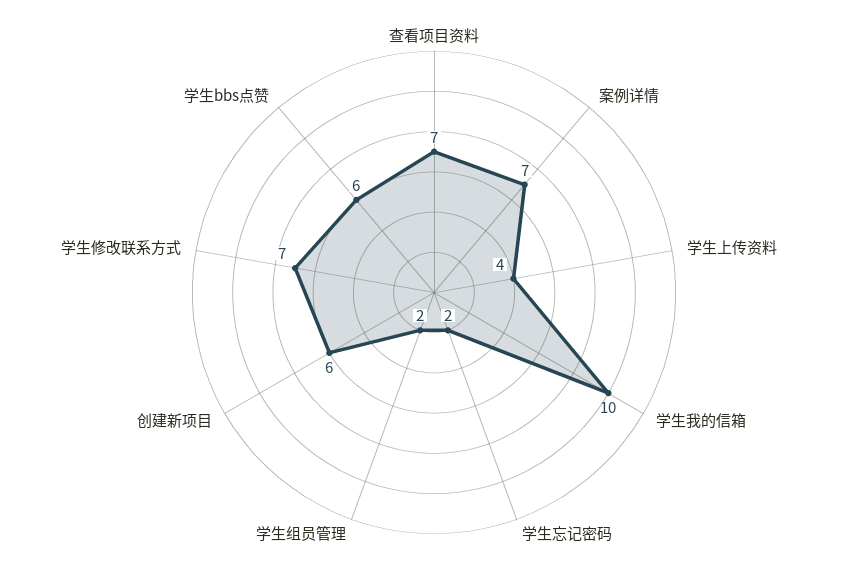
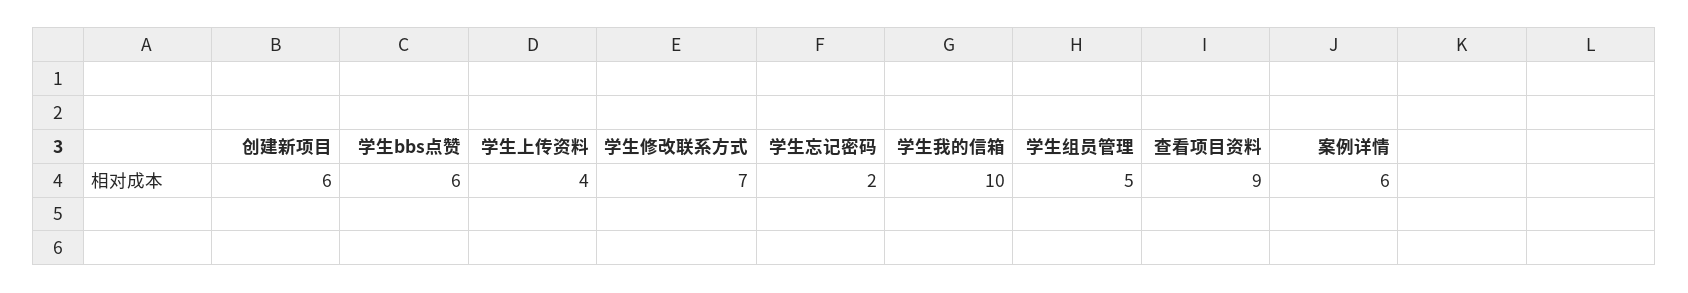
  {
-   "查看项目资料": 7,
+   "查看项目资料": 9,
-   "案例详情": 7,
+   "案例详情": 6,
    "学生上传资料": 4,
    "学生我的信箱": 10,
    "学生忘记密码": 2,
-   "学生组员管理": 2,
+   "学生组员管理": 5,
    "创建新项目": 6,
    "学生修改联系方式": 7,
    "学生bbs点赞": 6
  }

